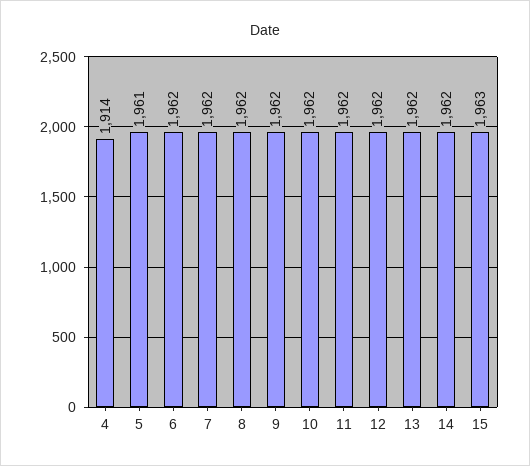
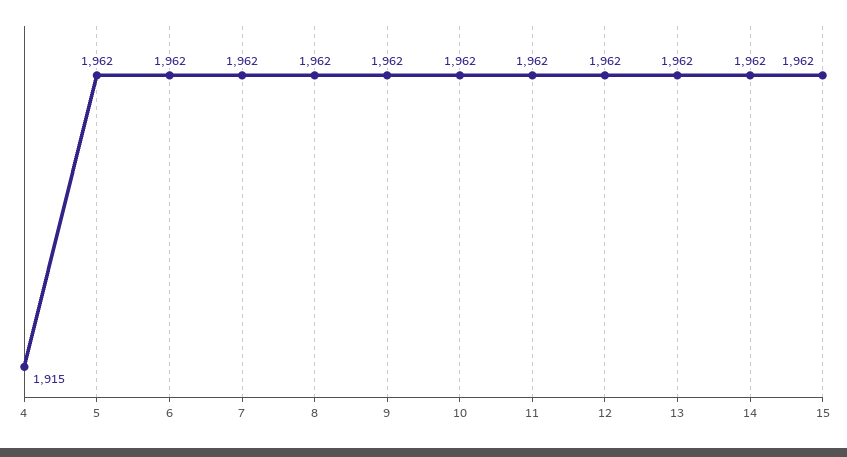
  {
-   "4": 1914,
+   "4": 1915,
-   "5": 1961,
+   "5": 1962,
    "6": 1962,
    "7": 1962,
    "8": 1962,
    "9": 1962,
    "10": 1962,
    "11": 1962,
    "12": 1962,
    "13": 1962,
    "14": 1962,
-   "15": 1963
+   "15": 1962
  }

